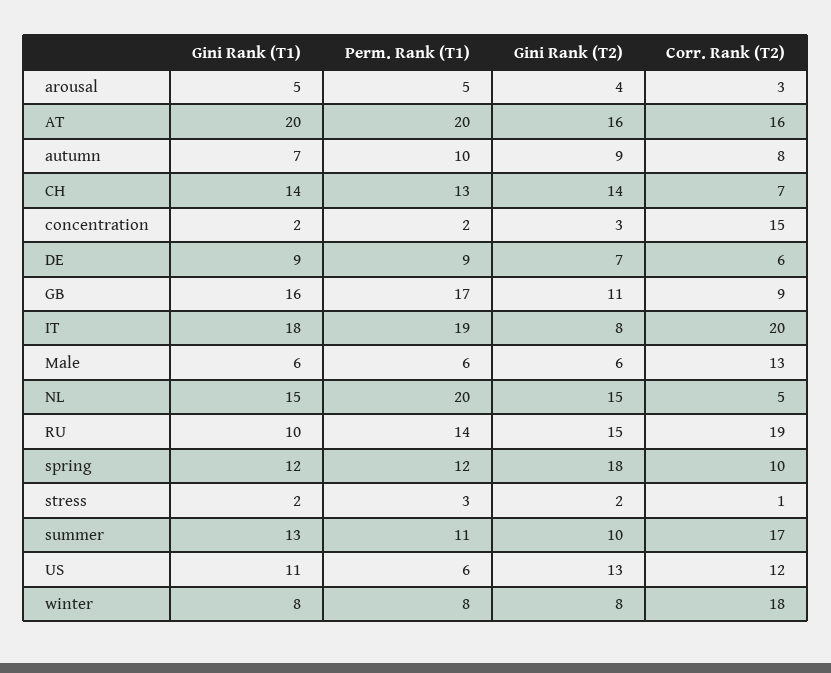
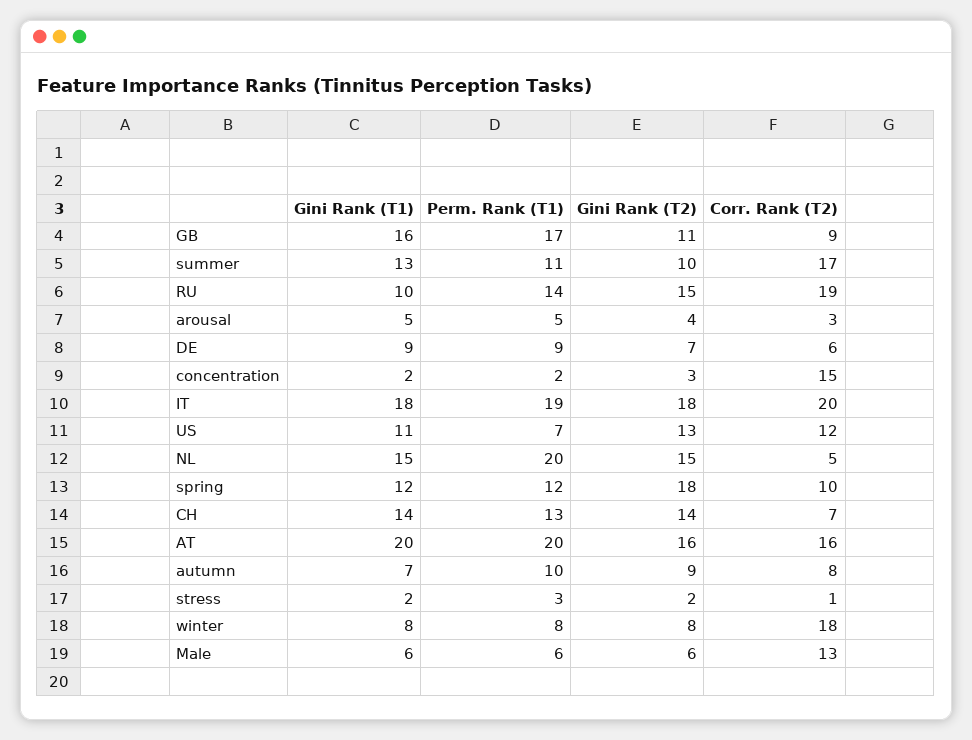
  {
    "Gini Rank (T1)": {
      "arousal": 5,
      "AT": 20,
      "autumn": 7,
      "CH": 14,
      "concentration": 2,
      "DE": 9,
      "GB": 16,
      "IT": 18,
      "Male": 6,
      "NL": 15,
      "RU": 10,
      "spring": 12,
      "stress": 2,
      "summer": 13,
      "US": 11,
      "winter": 8
    },
    "Perm. Rank (T1)": {
      "arousal": 5,
      "AT": 20,
      "autumn": 10,
      "CH": 13,
      "concentration": 2,
      "DE": 9,
      "GB": 17,
      "IT": 19,
      "Male": 6,
      "NL": 20,
      "RU": 14,
      "spring": 12,
      "stress": 3,
      "summer": 11,
-     "US": 6,
+     "US": 7,
      "winter": 8
    },
    "Gini Rank (T2)": {
      "arousal": 4,
      "AT": 16,
      "autumn": 9,
      "CH": 14,
      "concentration": 3,
      "DE": 7,
      "GB": 11,
-     "IT": 8,
+     "IT": 18,
      "Male": 6,
      "NL": 15,
      "RU": 15,
      "spring": 18,
      "stress": 2,
      "summer": 10,
      "US": 13,
      "winter": 8
    },
    "Corr. Rank (T2)": {
      "arousal": 3,
      "AT": 16,
      "autumn": 8,
      "CH": 7,
      "concentration": 15,
      "DE": 6,
      "GB": 9,
      "IT": 20,
      "Male": 13,
      "NL": 5,
      "RU": 19,
      "spring": 10,
      "stress": 1,
      "summer": 17,
      "US": 12,
      "winter": 18
    }
  }

